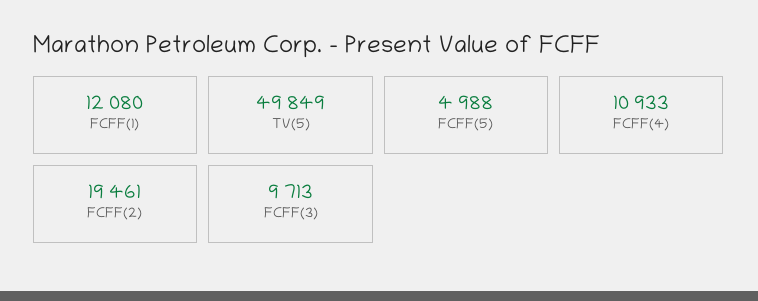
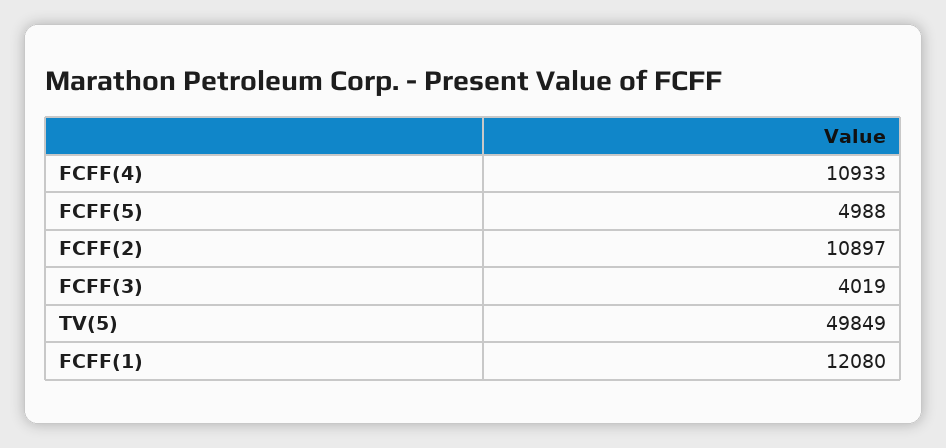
  {
    "FCFF(1)": 12080,
    "TV(5)": 49849,
    "FCFF(5)": 4988,
    "FCFF(4)": 10933,
-   "FCFF(2)": 19461,
+   "FCFF(2)": 10897,
-   "FCFF(3)": 9713
+   "FCFF(3)": 4019
  }

